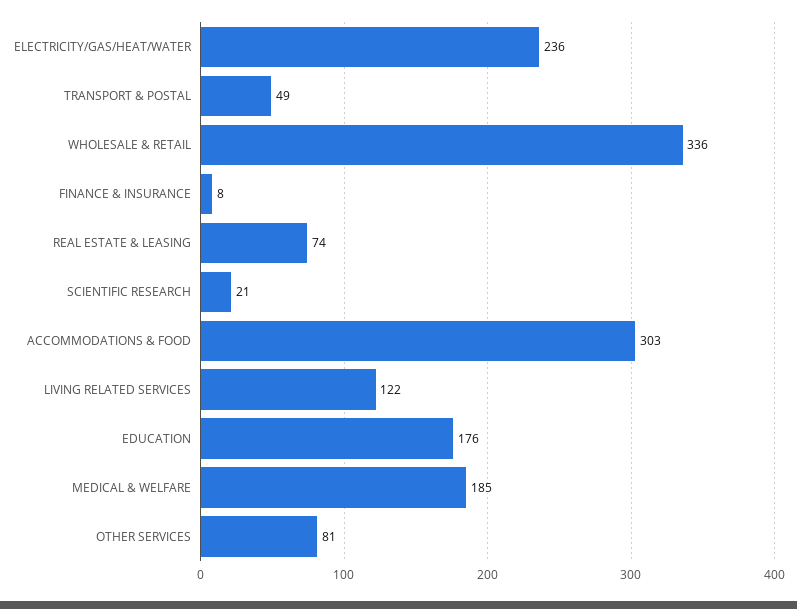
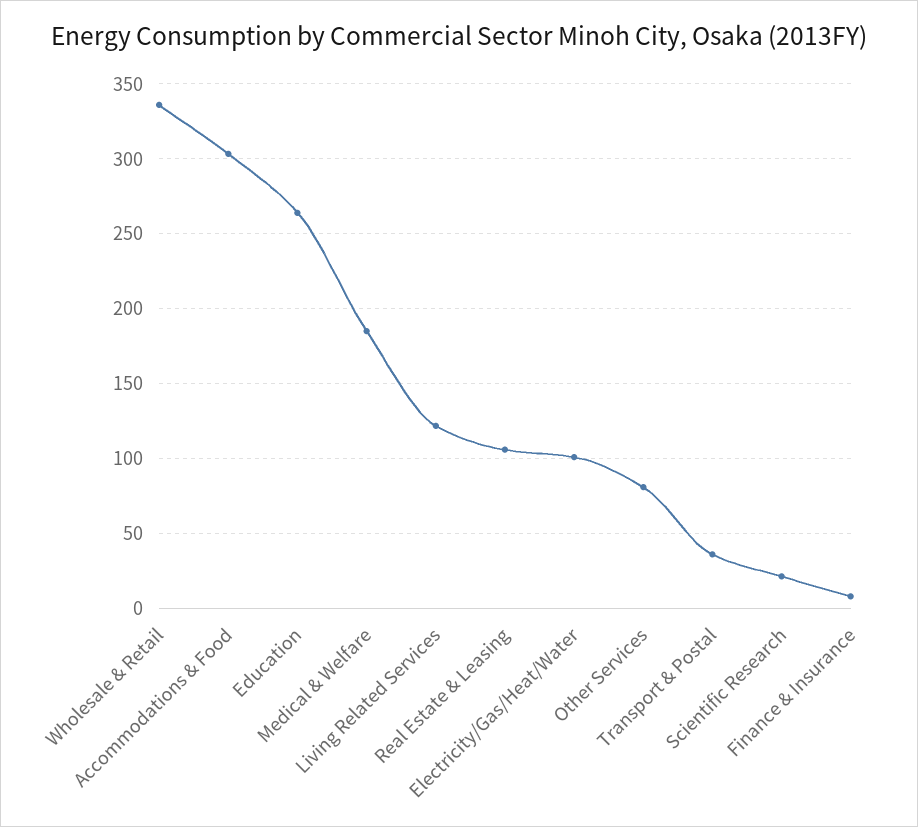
  {
-   "ELECTRICITY/GAS/HEAT/WATER": 236,
+   "ELECTRICITY/GAS/HEAT/WATER": 100,
-   "TRANSPORT & POSTAL": 49,
+   "TRANSPORT & POSTAL": 35,
    "WHOLESALE & RETAIL": 336,
    "FINANCE & INSURANCE": 8,
-   "REAL ESTATE & LEASING": 74,
+   "REAL ESTATE & LEASING": 105,
    "SCIENTIFIC RESEARCH": 21,
    "ACCOMMODATIONS & FOOD": 303,
    "LIVING RELATED SERVICES": 122,
-   "EDUCATION": 176,
+   "EDUCATION": 265,
    "MEDICAL & WELFARE": 185,
    "OTHER SERVICES": 81
  }

